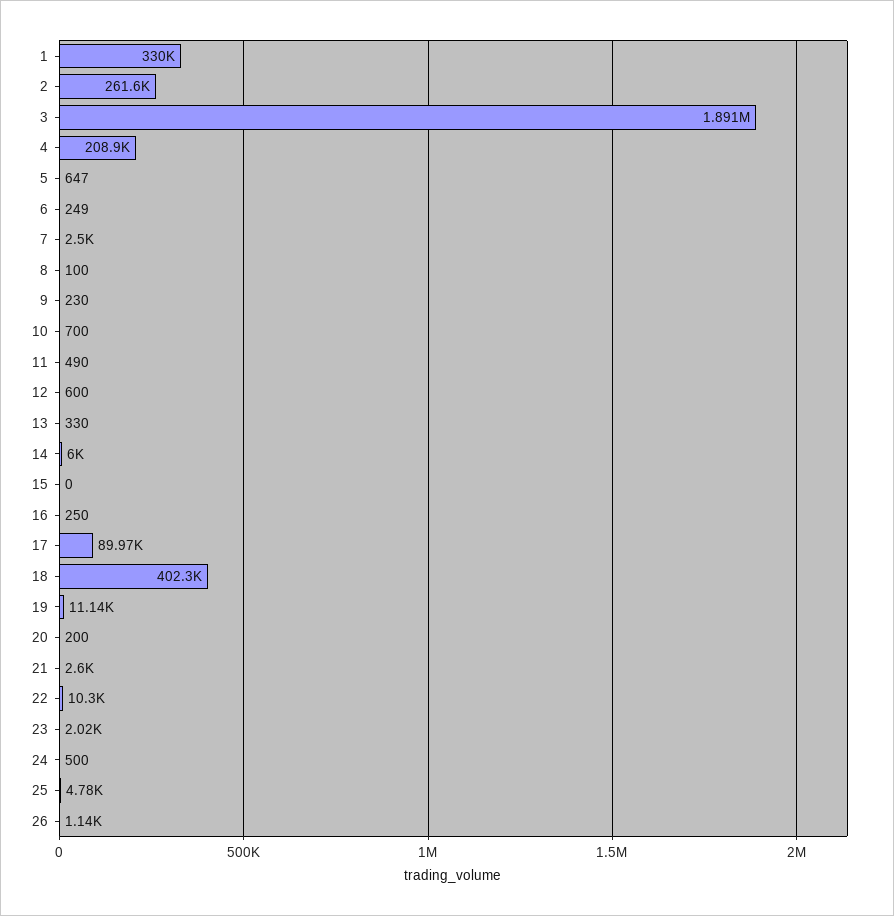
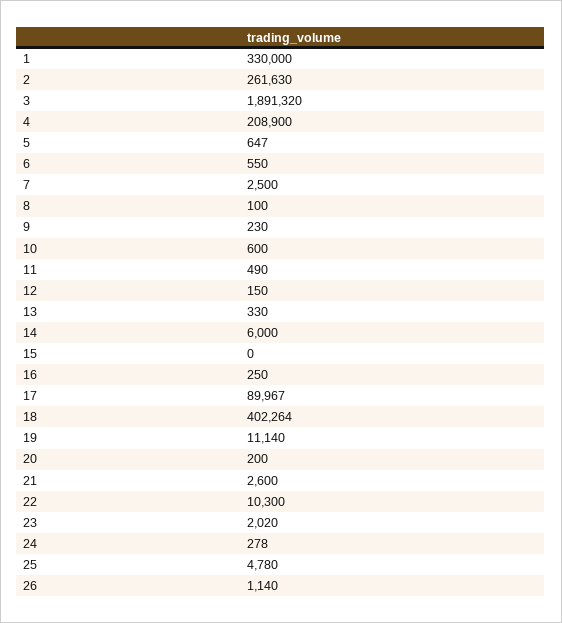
  {
    "1": 330000,
    "2": 261630,
    "3": 1891320,
    "4": 208900,
    "5": 647,
-   "6": 249,
+   "6": 550,
    "7": 2500,
    "8": 100,
    "9": 230,
-   "10": 700,
+   "10": 600,
    "11": 490,
-   "12": 600,
+   "12": 150,
    "13": 330,
    "14": 6000,
    "15": 0,
    "16": 250,
    "17": 89967,
    "18": 402264,
    "19": 11140,
    "20": 200,
    "21": 2600,
    "22": 10300,
    "23": 2020,
-   "24": 500,
+   "24": 278,
    "25": 4780,
    "26": 1140
  }

